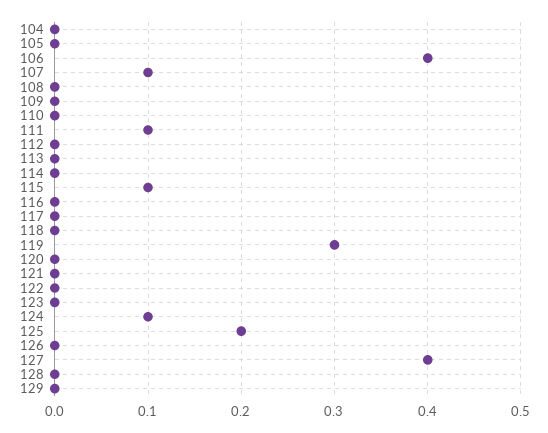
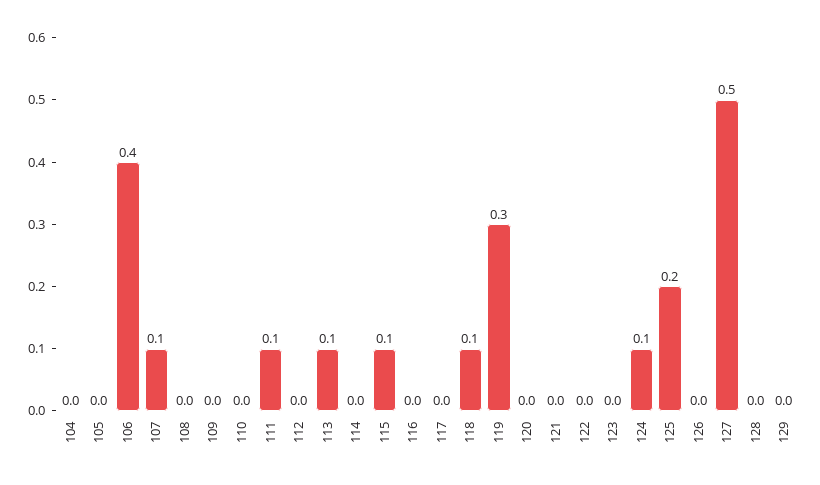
  {
    "104": 0,
    "105": 0,
    "106": 0.4,
    "107": 0.1,
    "108": 0,
    "109": 0,
    "110": 0,
    "111": 0.1,
    "112": 0,
-   "113": 0,
+   "113": 0.1,
    "114": 0,
    "115": 0.1,
    "116": 0,
    "117": 0,
-   "118": 0,
+   "118": 0.1,
    "119": 0.3,
    "120": 0,
    "121": 0,
    "122": 0,
    "123": 0,
    "124": 0.1,
    "125": 0.2,
    "126": 0,
-   "127": 0.4,
+   "127": 0.5,
    "128": 0,
    "129": 0
  }

